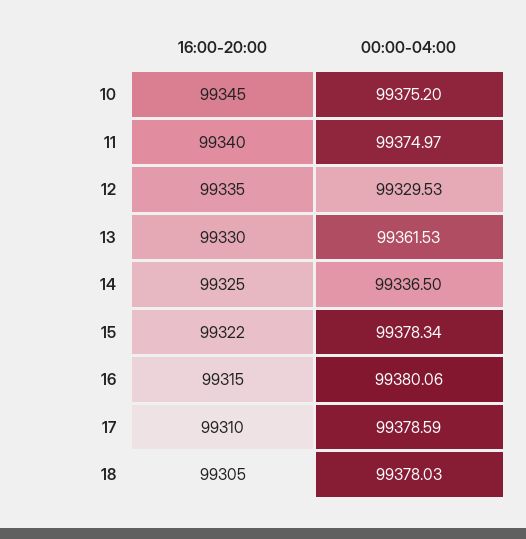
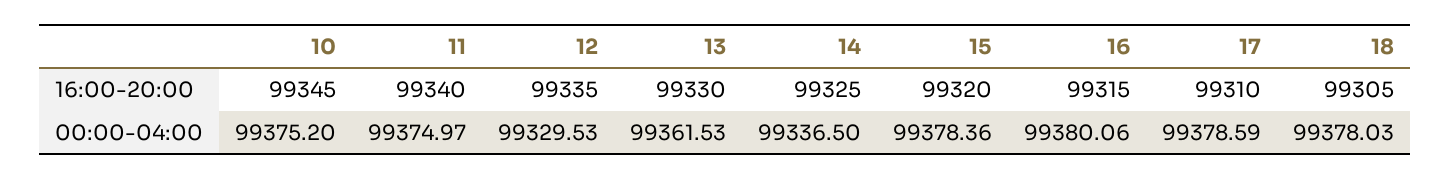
  {
    "16:00-20:00": {
      "10": 99345,
      "11": 99340,
      "12": 99335,
      "13": 99330,
      "14": 99325,
-     "15": 99322,
+     "15": 99320,
      "16": 99315,
      "17": 99310,
      "18": 99305
    },
    "00:00-04:00": {
      "10": 99375.2,
      "11": 99374.97,
      "12": 99329.53,
      "13": 99361.53,
      "14": 99336.5,
-     "15": 99378.34,
+     "15": 99378.36,
      "16": 99380.06,
      "17": 99378.59,
      "18": 99378.03
    }
  }

